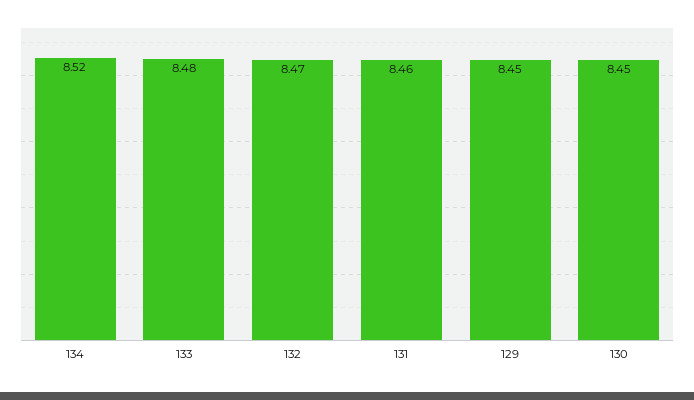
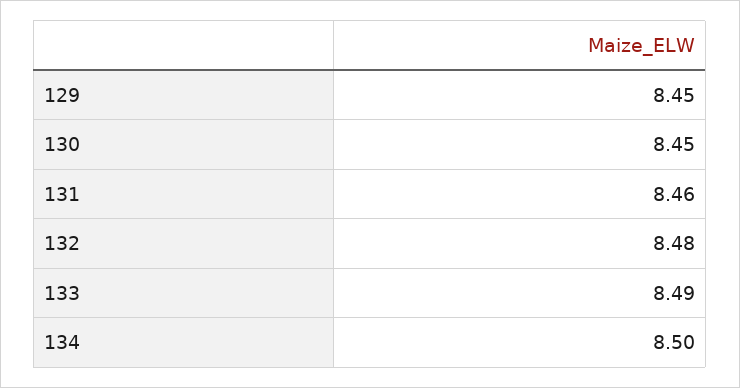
  {
-   "134": 8.52,
+   "134": 8.5,
-   "133": 8.48,
+   "133": 8.49,
-   "132": 8.47,
+   "132": 8.48,
    "131": 8.46,
    "129": 8.45,
    "130": 8.45
  }

